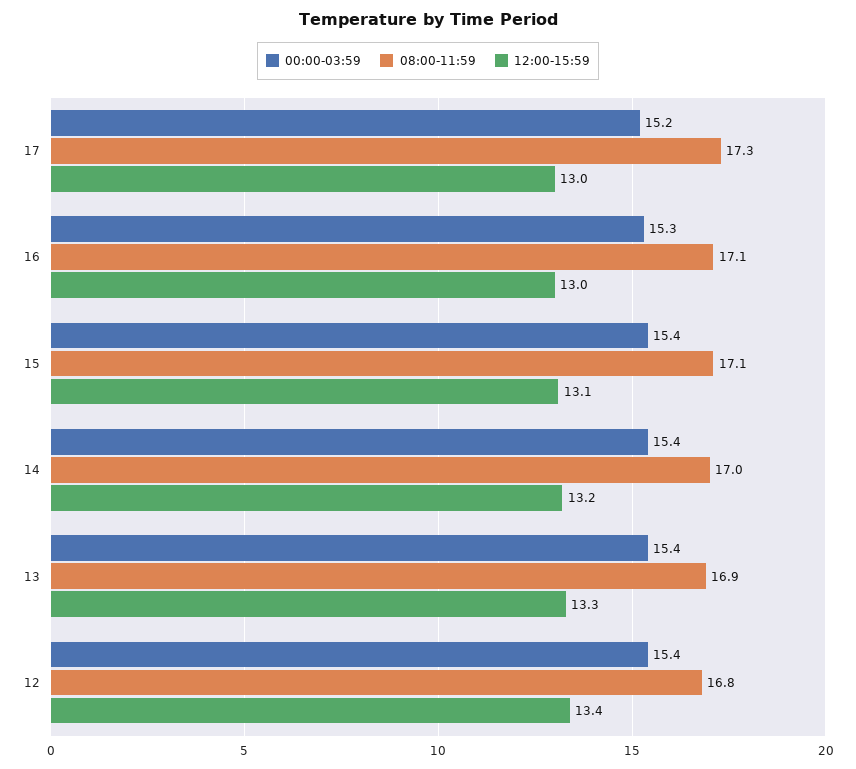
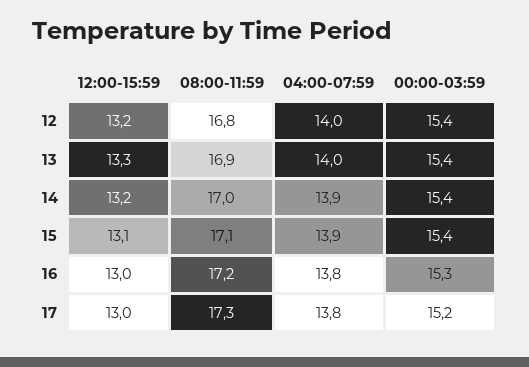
  {
    "00:00-03:59": {
      "17": 15.2,
      "16": 15.3,
      "15": 15.4,
      "14": 15.4,
      "13": 15.4,
      "12": 15.4
    },
    "08:00-11:59": {
      "17": 17.3,
-     "16": 17.1,
+     "16": 17.2,
      "15": 17.1,
      "14": 17,
      "13": 16.9,
      "12": 16.8
    },
    "12:00-15:59": {
      "17": 13,
      "16": 13,
      "15": 13.1,
      "14": 13.2,
      "13": 13.3,
-     "12": 13.4
+     "12": 13.2
-   }
+   },
+   "04:00-07:59": {
+     "12": 14,
+     "13": 14,
+     "14": 13.9,
+     "15": 13.9,
+     "16": 13.8,
+     "17": 13.8
+   }
  }

